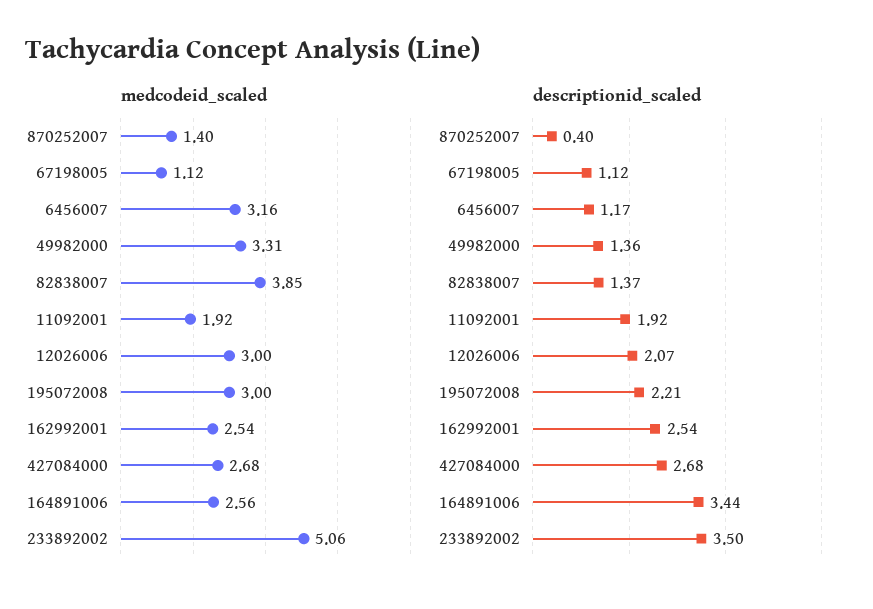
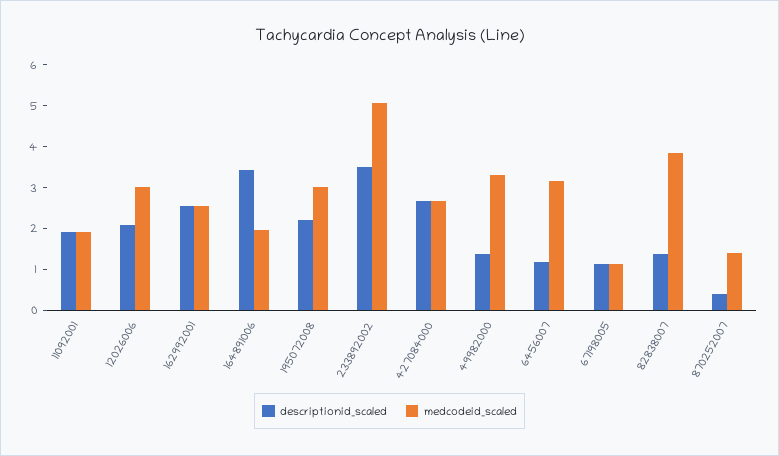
  {
    "medcodeid_scaled": {
      "870252007": 1.4,
      "67198005": 1.12,
      "6456007": 3.16,
      "49982000": 3.31,
      "82838007": 3.85,
      "11092001": 1.92,
      "12026006": 3,
      "195072008": 3,
      "162992001": 2.54,
      "427084000": 2.68,
-     "164891006": 2.56,
+     "164891006": 2,
      "233892002": 5.06
    },
    "descriptionid_scaled": {
      "870252007": 0.4,
      "67198005": 1.12,
      "6456007": 1.17,
      "49982000": 1.36,
      "82838007": 1.37,
      "11092001": 1.92,
      "12026006": 2.07,
      "195072008": 2.21,
      "162992001": 2.54,
      "427084000": 2.68,
      "164891006": 3.44,
      "233892002": 3.5
    }
  }

